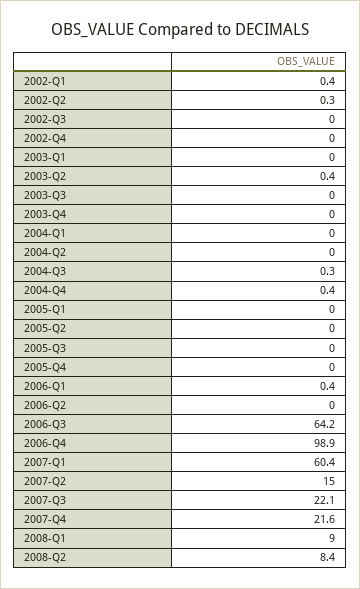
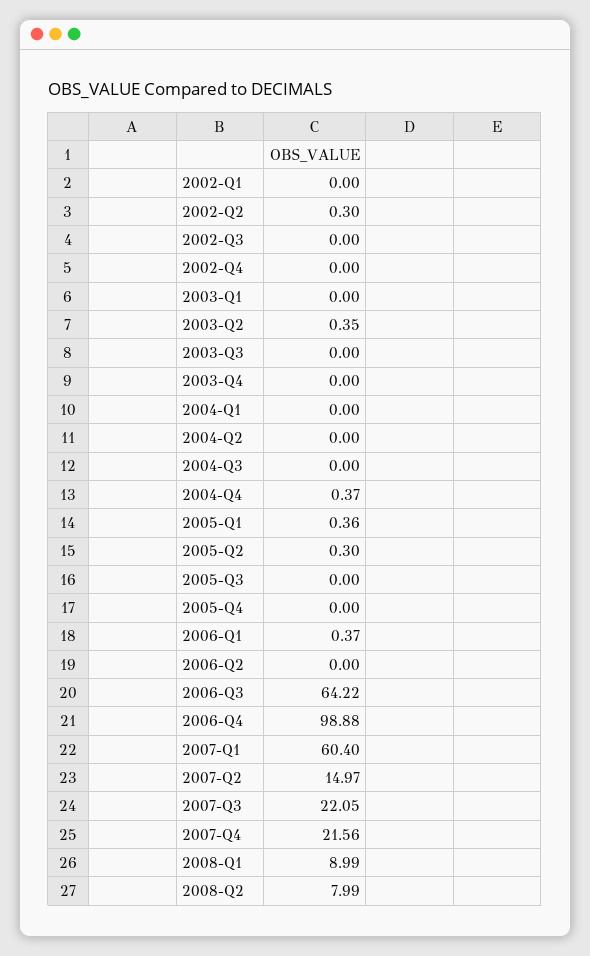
  {
-   "2002-Q1": 0.4,
+   "2002-Q1": 0,
    "2002-Q2": 0.3,
    "2002-Q3": 0,
    "2002-Q4": 0,
    "2003-Q1": 0,
    "2003-Q2": 0.35,
    "2003-Q3": 0,
    "2003-Q4": 0,
    "2004-Q1": 0,
    "2004-Q2": 0,
-   "2004-Q3": 0.3,
+   "2004-Q3": 0,
    "2004-Q4": 0.37,
-   "2005-Q1": 0,
+   "2005-Q1": 0.36,
-   "2005-Q2": 0,
+   "2005-Q2": 0.3,
    "2005-Q3": 0,
    "2005-Q4": 0,
    "2006-Q1": 0.37,
    "2006-Q2": 0,
    "2006-Q3": 64.22,
    "2006-Q4": 98.88,
    "2007-Q1": 60.4,
    "2007-Q2": 14.97,
    "2007-Q3": 22.05,
    "2007-Q4": 21.56,
    "2008-Q1": 8.99,
-   "2008-Q2": 8.4
+   "2008-Q2": 7.99
  }

